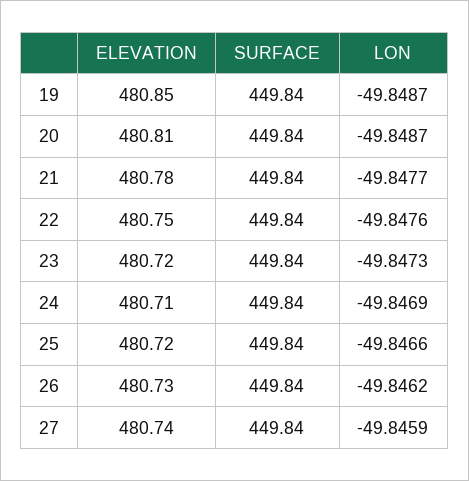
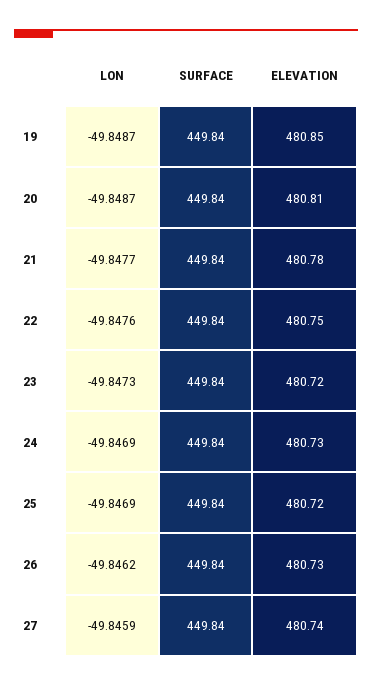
  {
    "ELEVATION": {
      "19": 480.85,
      "20": 480.81,
      "21": 480.78,
      "22": 480.75,
      "23": 480.72,
-     "24": 480.71,
+     "24": 480.73,
      "25": 480.72,
      "26": 480.73,
      "27": 480.74
    },
    "SURFACE": {
      "19": 449.84,
      "20": 449.84,
      "21": 449.84,
      "22": 449.84,
      "23": 449.84,
      "24": 449.84,
      "25": 449.84,
      "26": 449.84,
      "27": 449.84
    },
    "LON": {
      "19": -49.8487,
      "20": -49.8487,
      "21": -49.8477,
      "22": -49.8476,
      "23": -49.8473,
      "24": -49.8469,
-     "25": -49.8466,
+     "25": -49.8469,
      "26": -49.8462,
      "27": -49.8459
    }
  }

